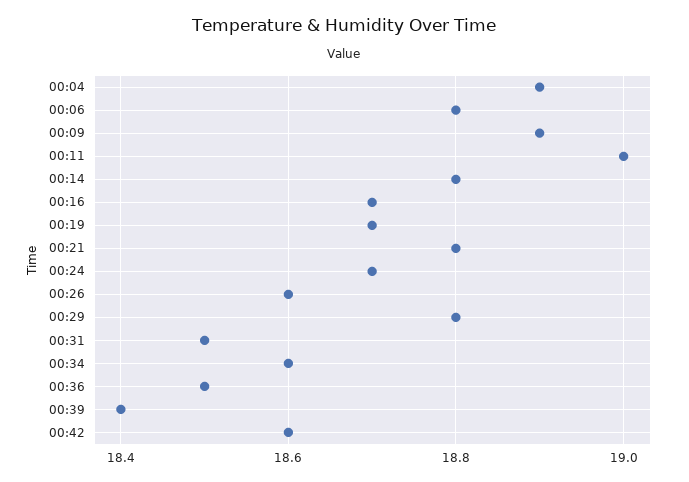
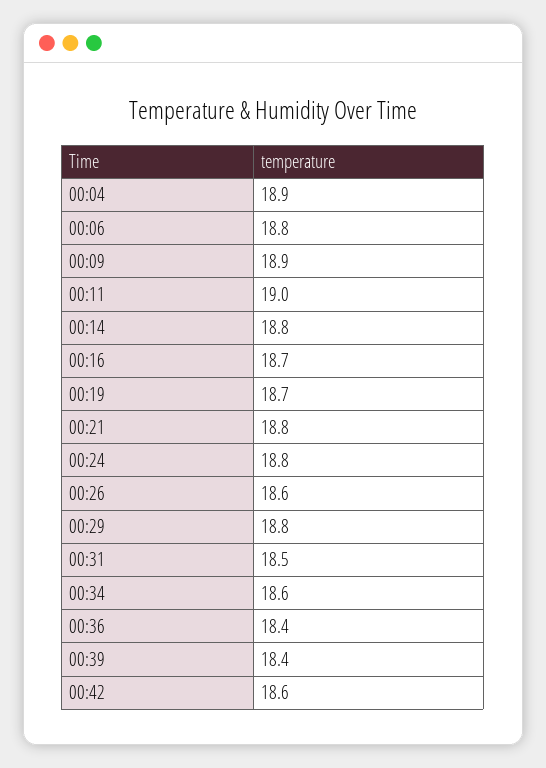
  {
    "00:04": 18.9,
    "00:06": 18.8,
    "00:09": 18.9,
    "00:11": 19,
    "00:14": 18.8,
    "00:16": 18.7,
    "00:19": 18.7,
    "00:21": 18.8,
-   "00:24": 18.7,
+   "00:24": 18.8,
    "00:26": 18.6,
    "00:29": 18.8,
    "00:31": 18.5,
    "00:34": 18.6,
-   "00:36": 18.5,
+   "00:36": 18.4,
    "00:39": 18.4,
    "00:42": 18.6
  }

